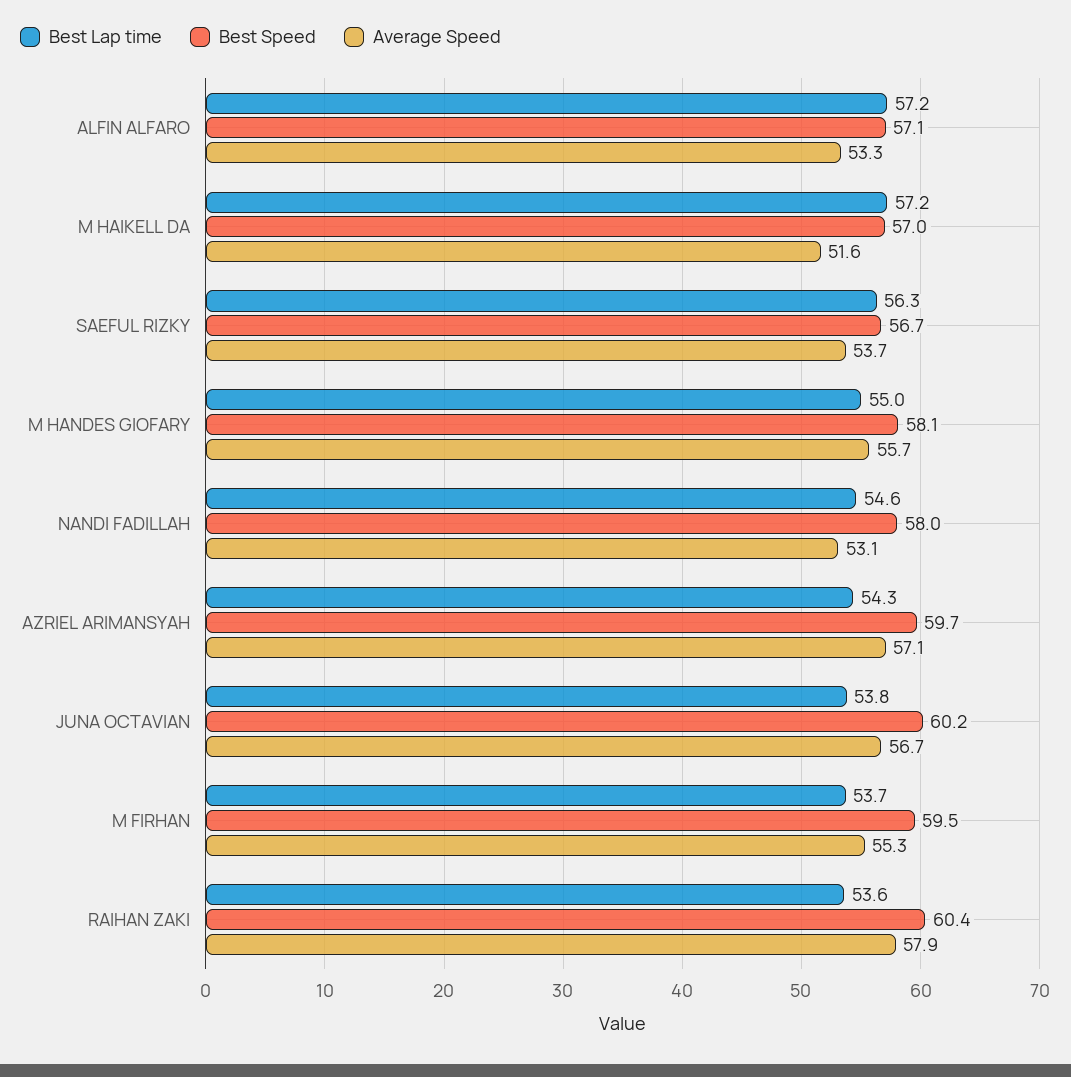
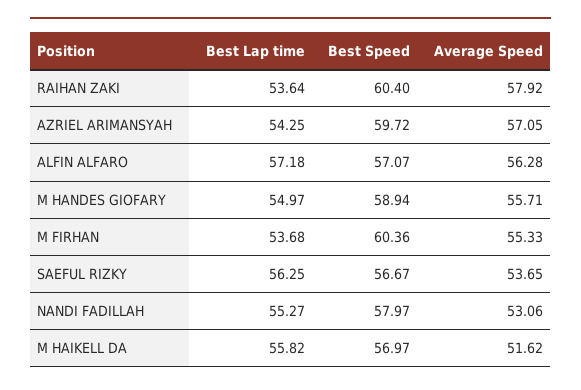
  {
    "Best Lap time": {
      "ALFIN ALFARO": 57.18,
-     "M HAIKELL DA": 57.2,
+     "M HAIKELL DA": 55.82,
      "SAEFUL RIZKY": 56.25,
      "M HANDES GIOFARY": 54.97,
-     "NANDI FADILLAH": 54.6,
+     "NANDI FADILLAH": 55.27,
      "AZRIEL ARIMANSYAH": 54.25,
-     "JUNA OCTAVIAN": 53.8,
      "M FIRHAN": 53.68,
      "RAIHAN ZAKI": 53.64
    },
    "Best Speed": {
      "ALFIN ALFARO": 57.07,
      "M HAIKELL DA": 56.97,
      "SAEFUL RIZKY": 56.67,
-     "M HANDES GIOFARY": 58.1,
+     "M HANDES GIOFARY": 58.94,
      "NANDI FADILLAH": 57.97,
      "AZRIEL ARIMANSYAH": 59.72,
-     "JUNA OCTAVIAN": 60.2,
-     "M FIRHAN": 59.5,
+     "M FIRHAN": 60.36,
      "RAIHAN ZAKI": 60.4
    },
    "Average Speed": {
-     "ALFIN ALFARO": 53.3,
+     "ALFIN ALFARO": 56.28,
      "M HAIKELL DA": 51.62,
      "SAEFUL RIZKY": 53.65,
      "M HANDES GIOFARY": 55.71,
      "NANDI FADILLAH": 53.06,
      "AZRIEL ARIMANSYAH": 57.05,
-     "JUNA OCTAVIAN": 56.7,
      "M FIRHAN": 55.33,
      "RAIHAN ZAKI": 57.92
    }
  }

